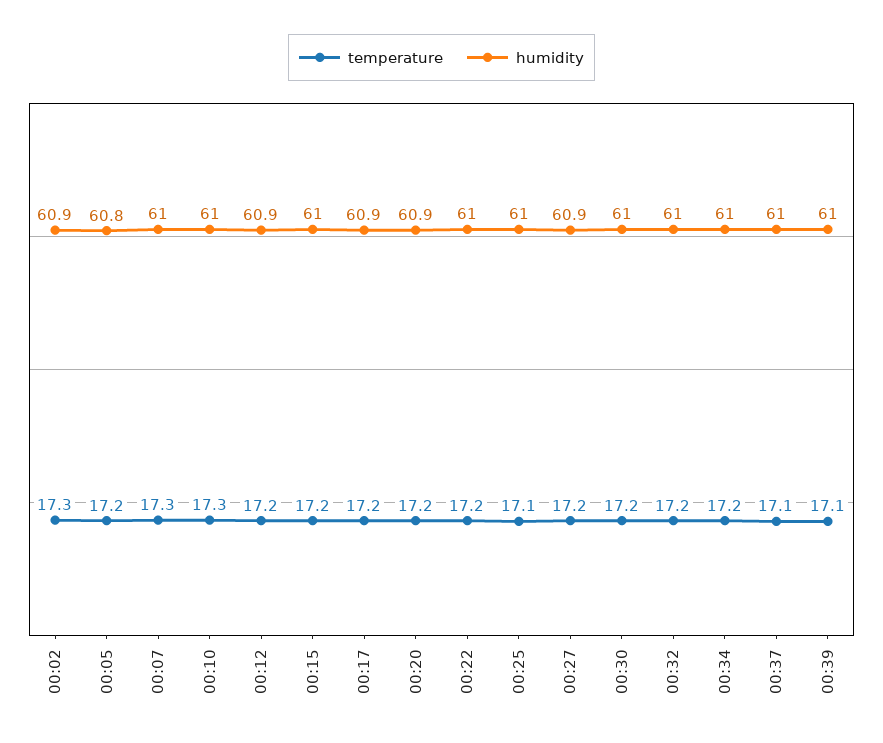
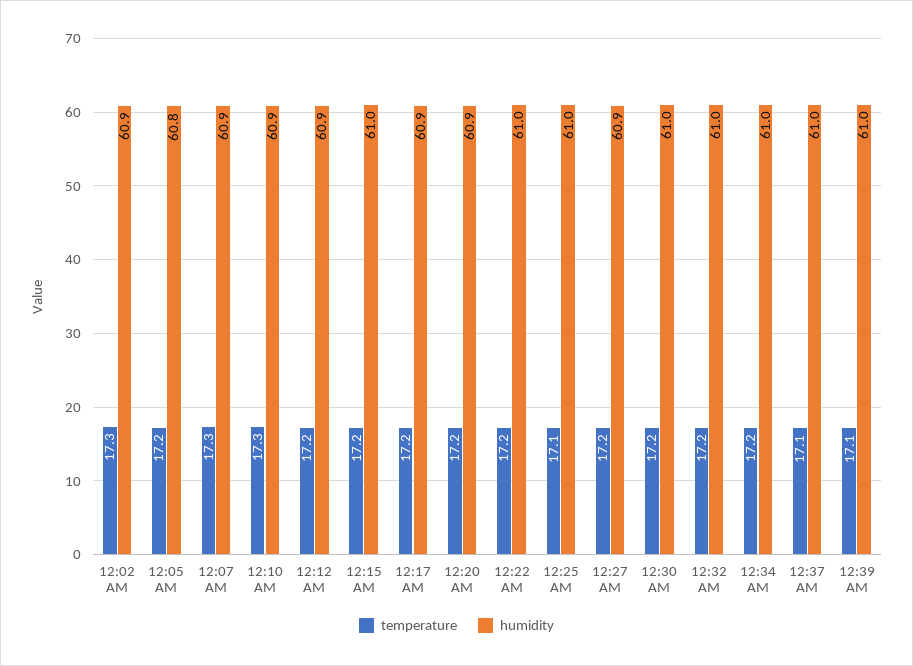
  {
    "temperature": {
      "00:02": 17.3,
      "00:05": 17.2,
      "00:07": 17.3,
      "00:10": 17.3,
      "00:12": 17.2,
      "00:15": 17.2,
      "00:17": 17.2,
      "00:20": 17.2,
      "00:22": 17.2,
      "00:25": 17.1,
      "00:27": 17.2,
      "00:30": 17.2,
      "00:32": 17.2,
      "00:34": 17.2,
      "00:37": 17.1,
      "00:39": 17.1
    },
    "humidity": {
      "00:02": 60.9,
      "00:05": 60.8,
-     "00:07": 61,
+     "00:07": 60.9,
-     "00:10": 61,
+     "00:10": 60.9,
      "00:12": 60.9,
      "00:15": 61,
      "00:17": 60.9,
      "00:20": 60.9,
      "00:22": 61,
      "00:25": 61,
      "00:27": 60.9,
      "00:30": 61,
      "00:32": 61,
      "00:34": 61,
      "00:37": 61,
      "00:39": 61
    }
  }

